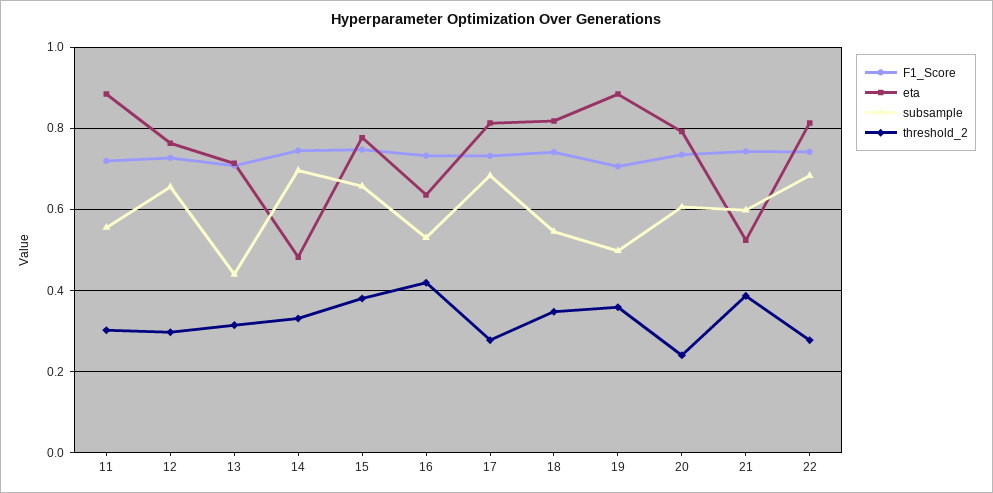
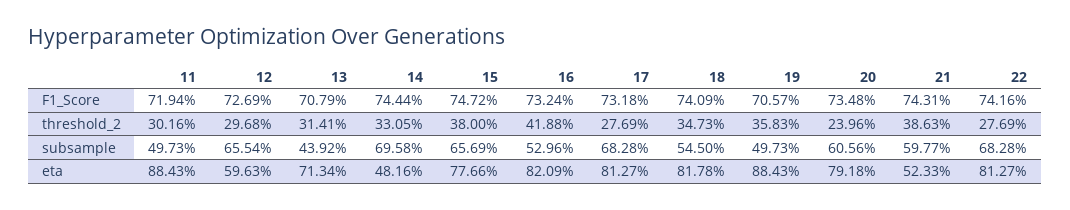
  {
    "F1_Score": {
      "11": 0.7194,
      "12": 0.7269,
      "13": 0.7079,
      "14": 0.7444,
      "15": 0.7472,
      "16": 0.7324,
      "17": 0.7318,
      "18": 0.7409,
      "19": 0.7057,
      "20": 0.7348,
      "21": 0.7431,
      "22": 0.7416
    },
    "eta": {
      "11": 0.8843,
-     "12": 0.76,
+     "12": 0.5963,
      "13": 0.7134,
      "14": 0.4816,
      "15": 0.7766,
-     "16": 0.64,
+     "16": 0.8209,
      "17": 0.8127,
      "18": 0.8178,
      "19": 0.8843,
      "20": 0.7918,
      "21": 0.5233,
      "22": 0.8127
    },
    "subsample": {
-     "11": 0.56,
+     "11": 0.4973,
      "12": 0.6554,
      "13": 0.4392,
      "14": 0.6958,
      "15": 0.6569,
      "16": 0.5296,
      "17": 0.6828,
      "18": 0.545,
      "19": 0.4973,
      "20": 0.6056,
      "21": 0.5977,
      "22": 0.6828
    },
    "threshold_2": {
      "11": 0.3016,
      "12": 0.2968,
      "13": 0.3141,
      "14": 0.3305,
      "15": 0.38,
      "16": 0.4188,
      "17": 0.2769,
      "18": 0.3473,
      "19": 0.3583,
      "20": 0.2396,
      "21": 0.3863,
      "22": 0.2769
    }
  }

